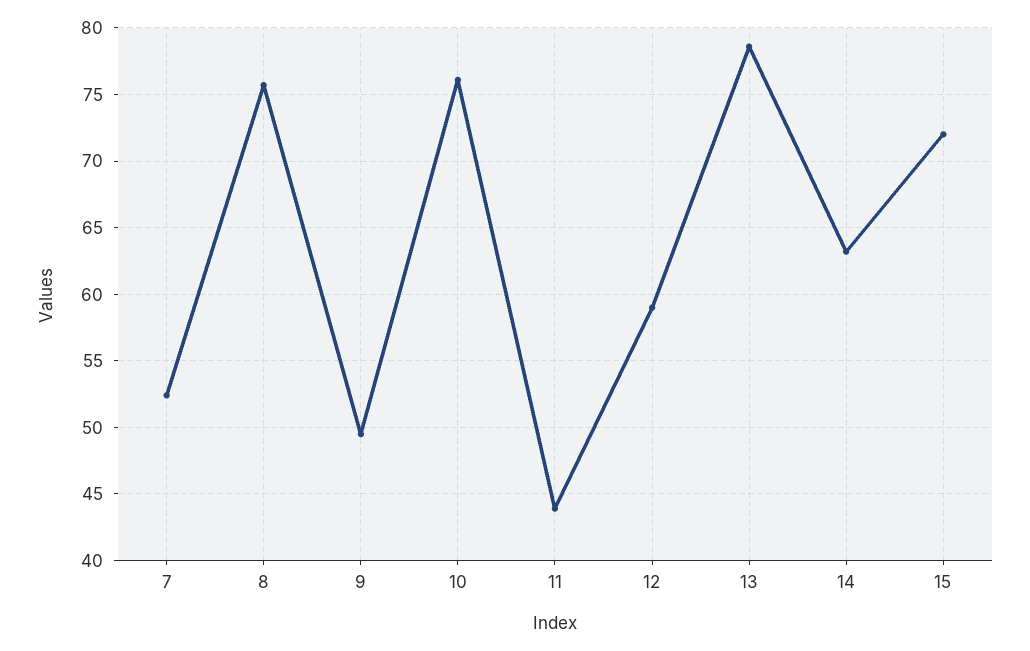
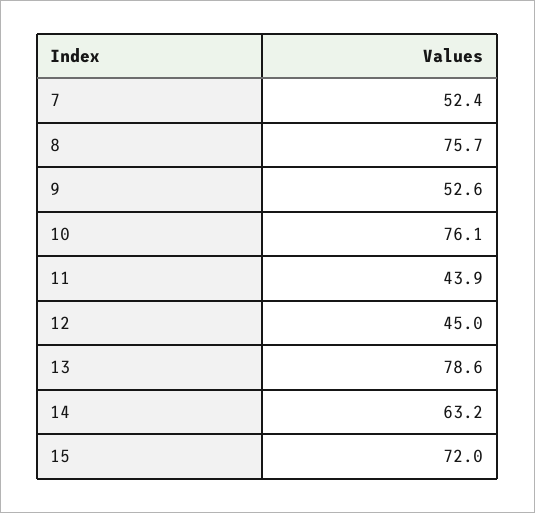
  {
    "7": 52.4,
    "8": 75.7,
-   "9": 49.5,
+   "9": 52.6,
    "10": 76.1,
    "11": 43.9,
-   "12": 59,
+   "12": 45,
    "13": 78.6,
    "14": 63.2,
    "15": 72
  }

